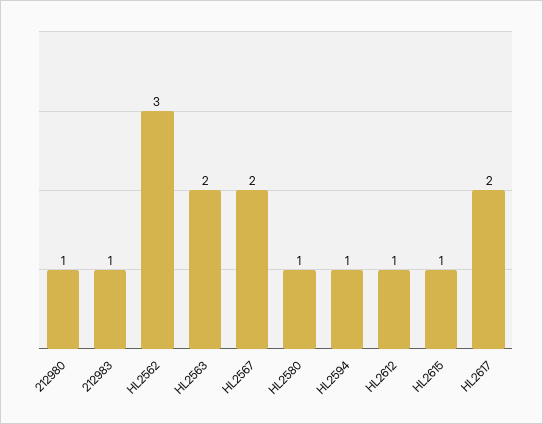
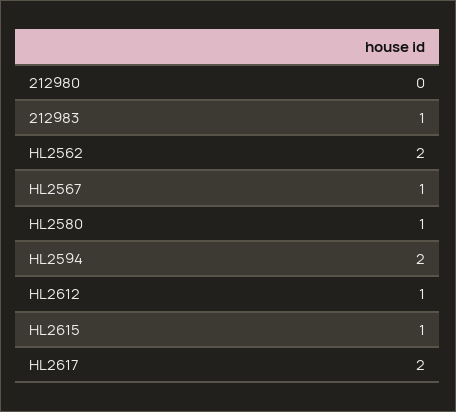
  {
-   "212980": 1,
+   "212980": 0,
    "212983": 1,
-   "HL2562": 3,
+   "HL2562": 2,
-   "HL2563": 2,
-   "HL2567": 2,
+   "HL2567": 1,
    "HL2580": 1,
-   "HL2594": 1,
+   "HL2594": 2,
    "HL2612": 1,
    "HL2615": 1,
    "HL2617": 2
  }

